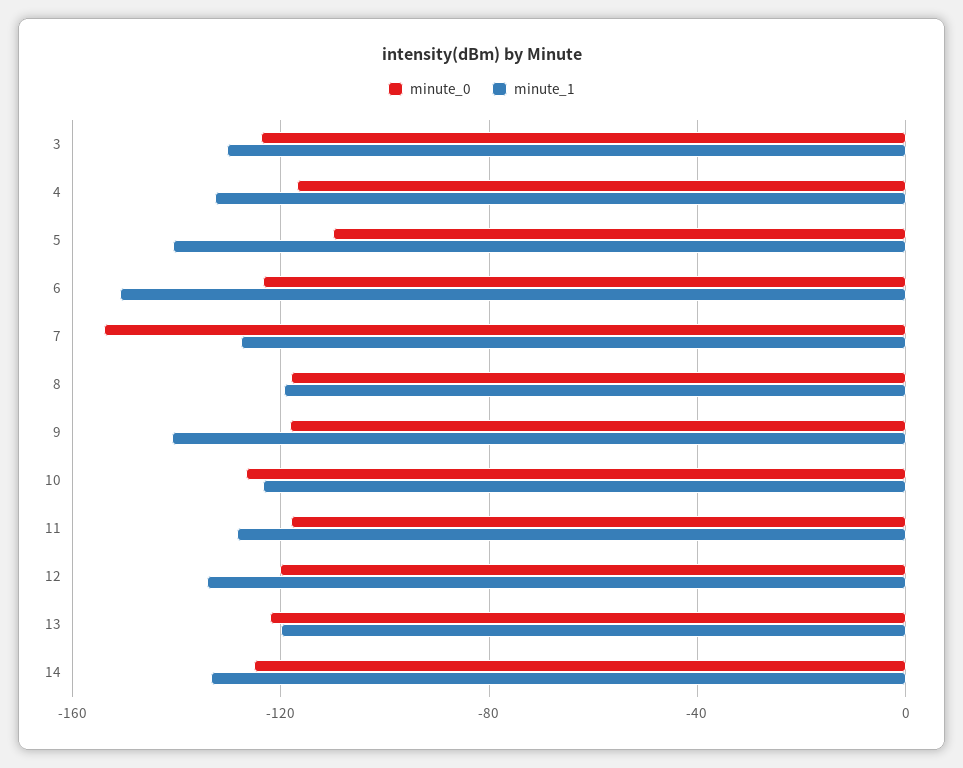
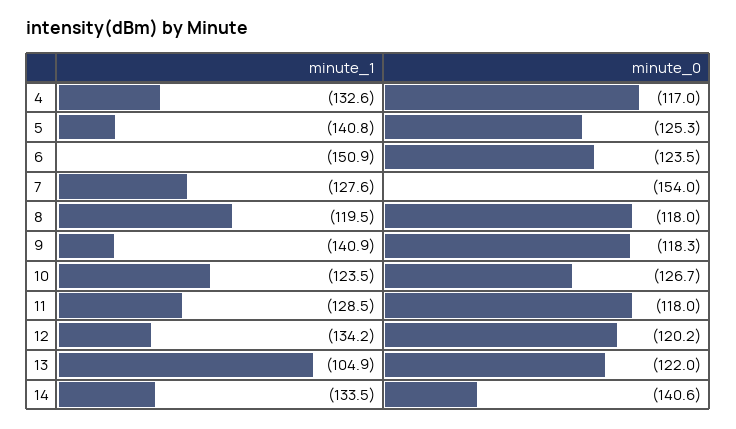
  {
    "minute_0": {
-     "3": -125,
      "4": -117,
-     "5": -110,
+     "5": -125.3,
      "6": -123.5,
      "7": -154,
      "8": -118,
      "9": -118.3,
      "10": -126.7,
      "11": -118,
      "12": -120.2,
      "13": -122,
-     "14": -125
+     "14": -140.6
    },
    "minute_1": {
-     "3": -130,
      "4": -132.6,
      "5": -140.8,
      "6": -150.9,
      "7": -127.6,
      "8": -119.5,
      "9": -140.9,
      "10": -123.5,
      "11": -128.5,
      "12": -134.2,
-     "13": -120,
+     "13": -104.9,
      "14": -133.5
    }
  }

